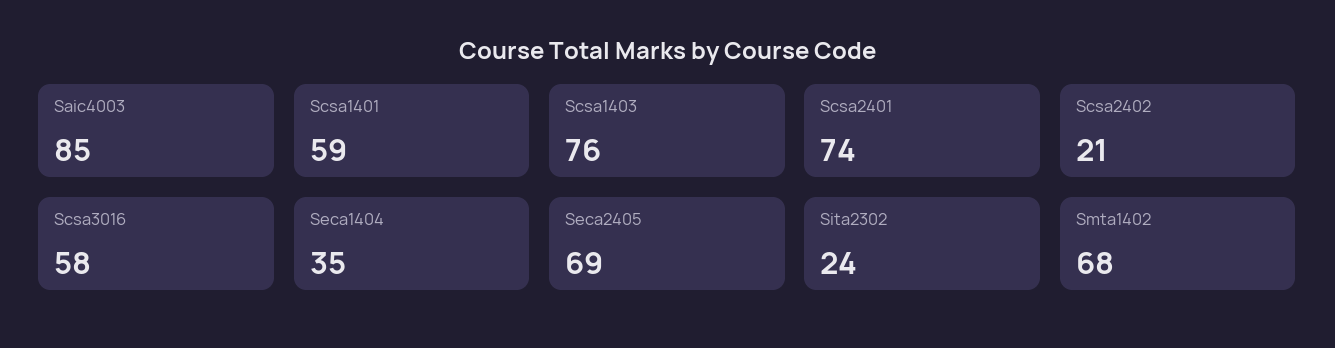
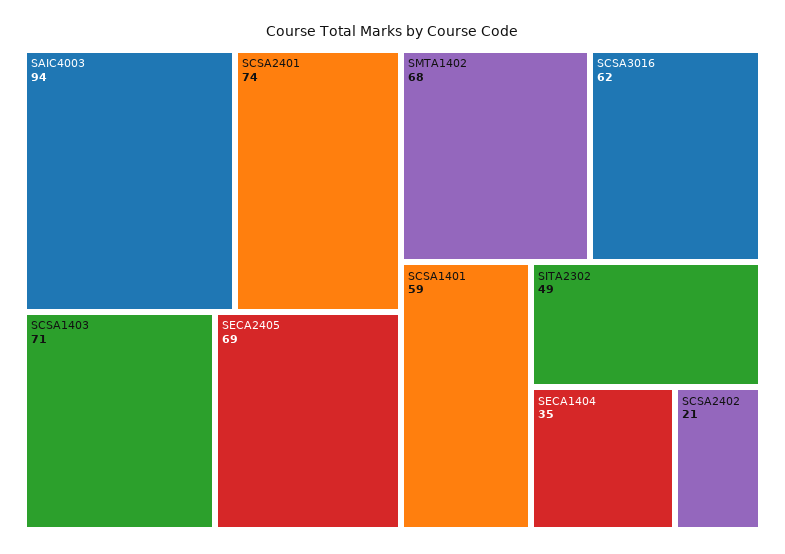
  {
-   "Saic4003": 85,
+   "Saic4003": 94,
    "Scsa1401": 59,
-   "Scsa1403": 76,
+   "Scsa1403": 71,
    "Scsa2401": 74,
    "Scsa2402": 21,
-   "Scsa3016": 58,
+   "Scsa3016": 62,
    "Seca1404": 35,
    "Seca2405": 69,
-   "Sita2302": 24,
+   "Sita2302": 49,
    "Smta1402": 68
  }

